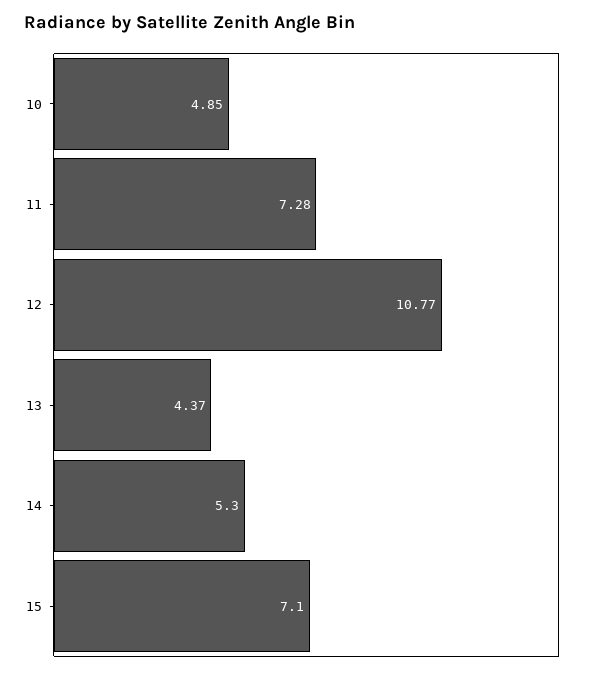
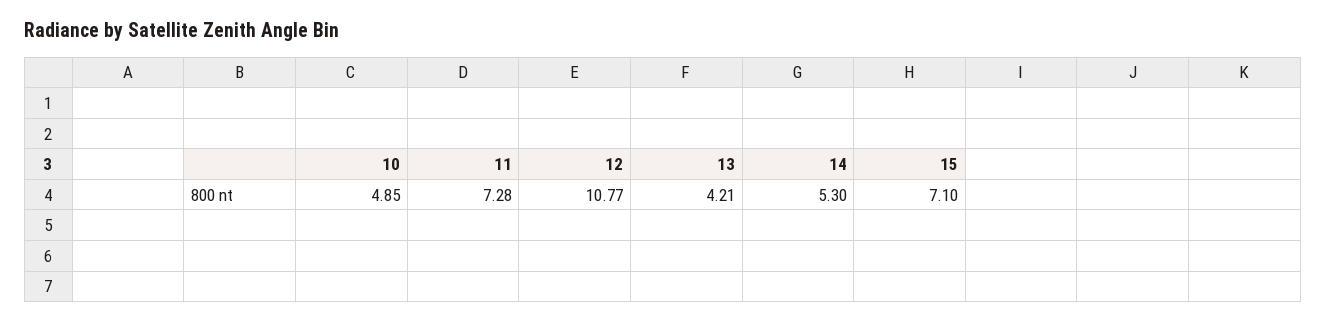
  {
    "10": 4.85,
    "11": 7.28,
    "12": 10.77,
-   "13": 4.37,
+   "13": 4.21,
    "14": 5.3,
    "15": 7.1
  }

